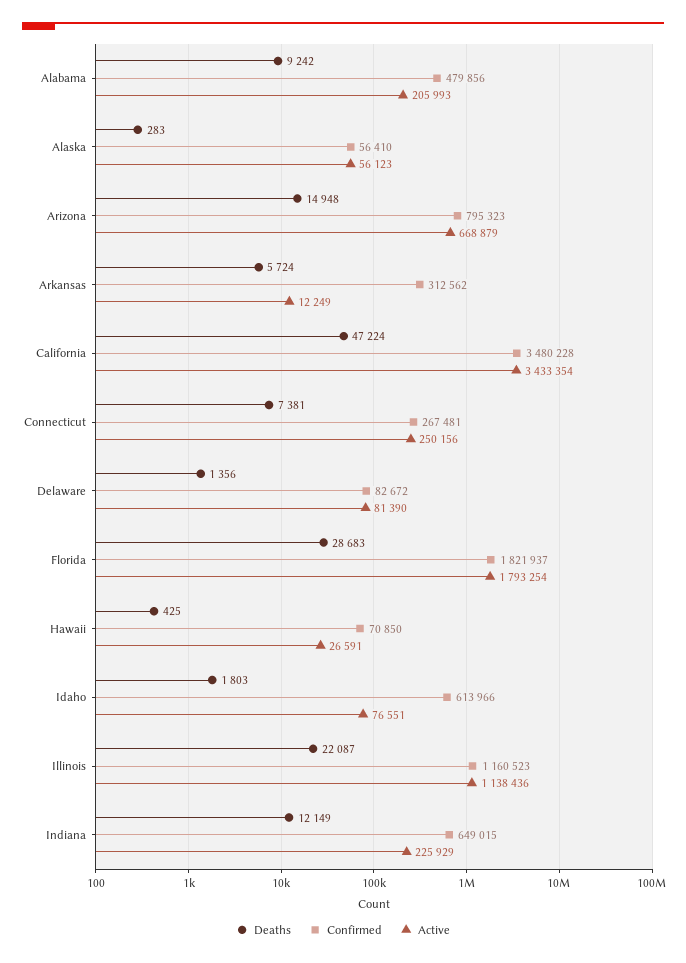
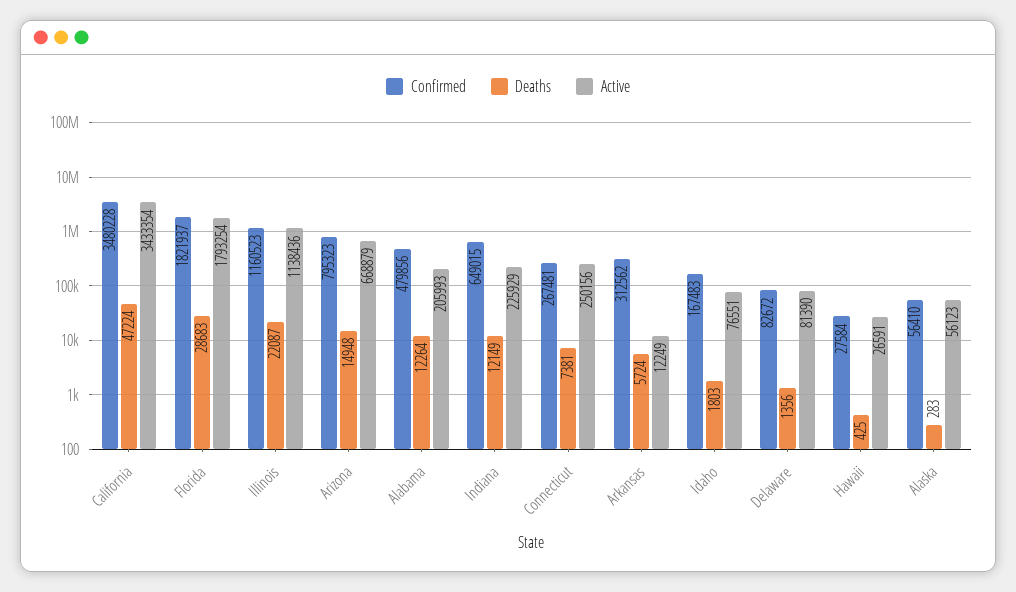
  {
    "Deaths": {
-     "Alabama": 9242,
+     "Alabama": 12264,
      "Alaska": 283,
      "Arizona": 14948,
      "Arkansas": 5724,
      "California": 47224,
      "Connecticut": 7381,
      "Delaware": 1356,
      "Florida": 28683,
      "Hawaii": 425,
      "Idaho": 1803,
      "Illinois": 22087,
      "Indiana": 12149
    },
    "Confirmed": {
      "Alabama": 479856,
      "Alaska": 56410,
      "Arizona": 795323,
      "Arkansas": 312562,
      "California": 3480228,
      "Connecticut": 267481,
      "Delaware": 82672,
      "Florida": 1821937,
-     "Hawaii": 70850,
+     "Hawaii": 27584,
-     "Idaho": 613966,
+     "Idaho": 167483,
      "Illinois": 1160523,
      "Indiana": 649015
    },
    "Active": {
      "Alabama": 205993,
      "Alaska": 56123,
      "Arizona": 668879,
      "Arkansas": 12249,
      "California": 3433354,
      "Connecticut": 250156,
      "Delaware": 81390,
      "Florida": 1793254,
      "Hawaii": 26591,
      "Idaho": 76551,
      "Illinois": 1138436,
      "Indiana": 225929
    }
  }

